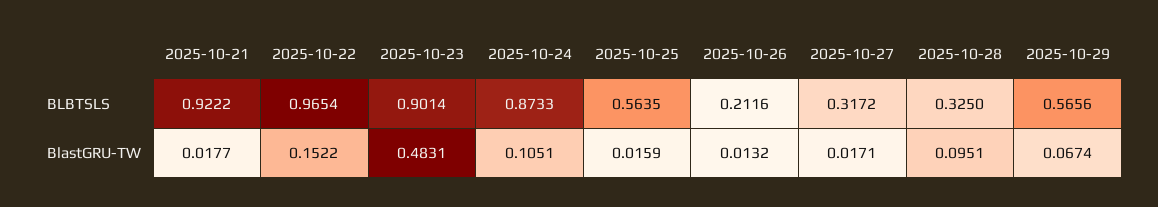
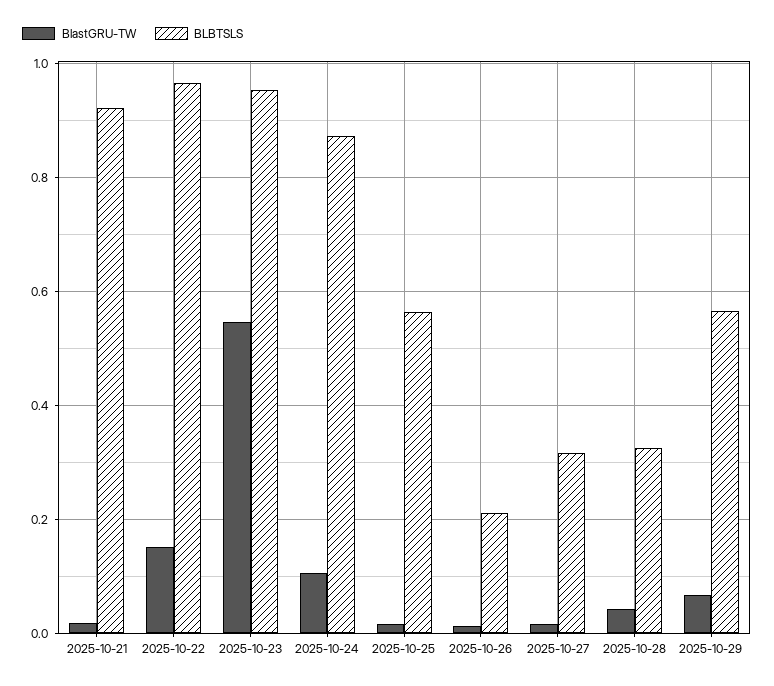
  {
    "BLBTSLS": {
      "2025-10-21": 0.9222,
      "2025-10-22": 0.9654,
-     "2025-10-23": 0.9014,
+     "2025-10-23": 0.96,
      "2025-10-24": 0.8733,
      "2025-10-25": 0.5635,
      "2025-10-26": 0.2116,
      "2025-10-27": 0.3172,
      "2025-10-28": 0.325,
      "2025-10-29": 0.5656
    },
    "BlastGRU-TW": {
      "2025-10-21": 0.0177,
      "2025-10-22": 0.1522,
-     "2025-10-23": 0.4831,
+     "2025-10-23": 0.54,
      "2025-10-24": 0.1051,
      "2025-10-25": 0.0159,
      "2025-10-26": 0.0132,
      "2025-10-27": 0.0171,
-     "2025-10-28": 0.0951,
+     "2025-10-28": 0.04,
      "2025-10-29": 0.0674
    }
  }

